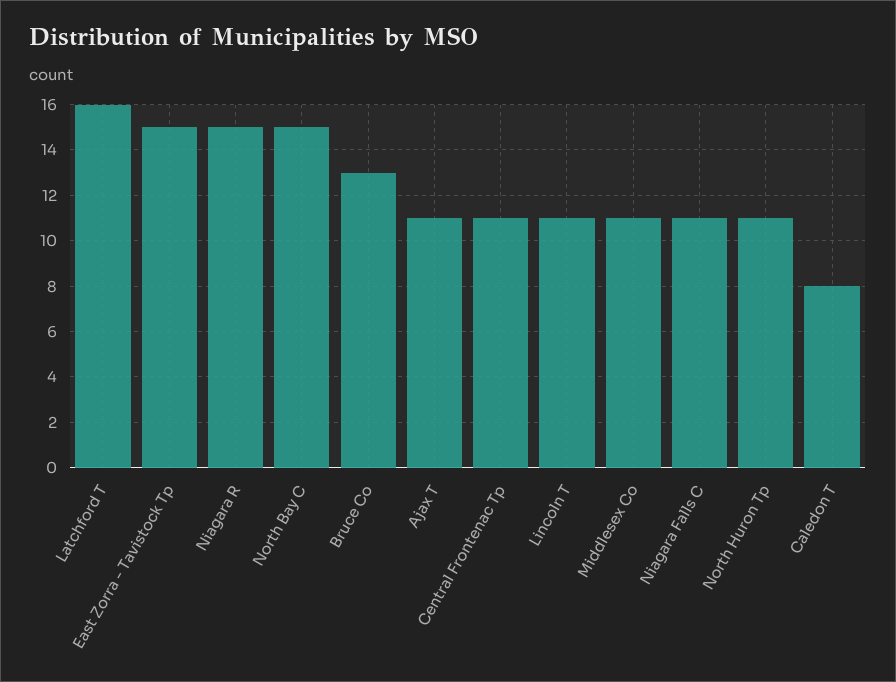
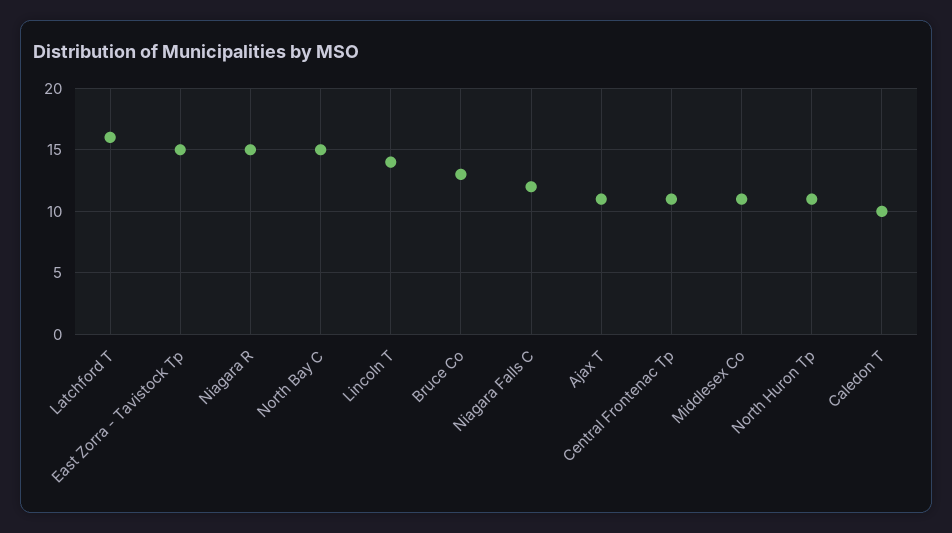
  {
    "Latchford T": 16,
    "East Zorra - Tavistock Tp": 15,
    "Niagara R": 15,
    "North Bay C": 15,
    "Bruce Co": 13,
    "Ajax T": 11,
    "Central Frontenac Tp": 11,
-   "Lincoln T": 11,
+   "Lincoln T": 14,
    "Middlesex Co": 11,
-   "Niagara Falls C": 11,
+   "Niagara Falls C": 12,
    "North Huron Tp": 11,
-   "Caledon T": 8
+   "Caledon T": 10
  }

